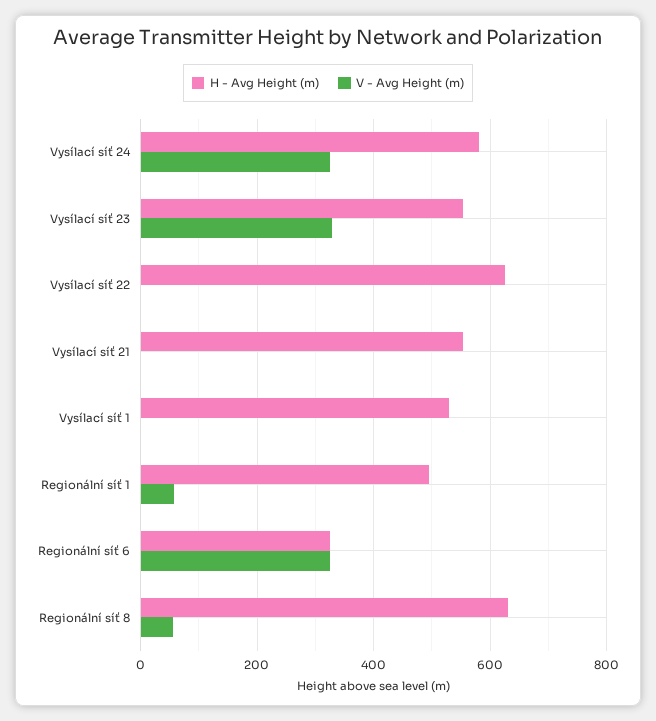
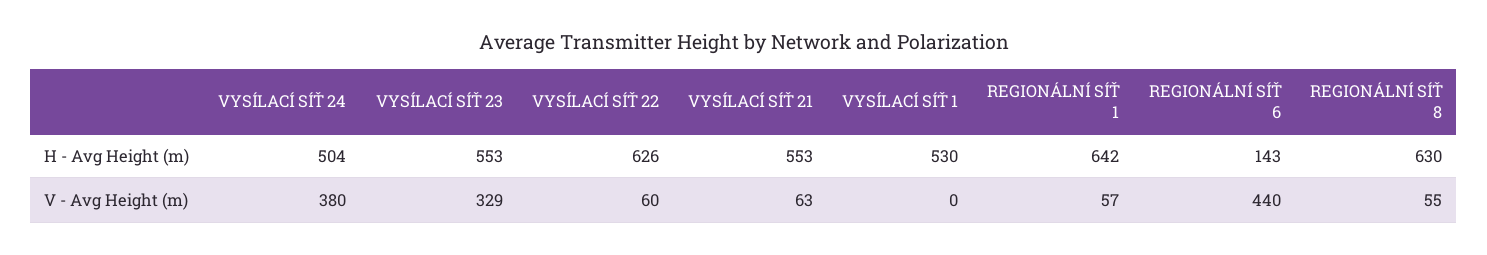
  {
    "H - Avg Height (m)": {
-     "Vysílací síť 24": 580,
+     "Vysílací síť 24": 504,
      "Vysílací síť 23": 553,
      "Vysílací síť 22": 626,
      "Vysílací síť 21": 553,
      "Vysílací síť 1": 530,
-     "Regionální síť 1": 500,
+     "Regionální síť 1": 642,
-     "Regionální síť 6": 320,
+     "Regionální síť 6": 143,
      "Regionální síť 8": 630
    },
    "V - Avg Height (m)": {
-     "Vysílací síť 24": 320,
+     "Vysílací síť 24": 380,
      "Vysílací síť 23": 329,
-     "Vysílací síť 22": 0,
+     "Vysílací síť 22": 60,
-     "Vysílací síť 21": 0,
+     "Vysílací síť 21": 63,
      "Vysílací síť 1": 0,
      "Regionální síť 1": 57,
-     "Regionální síť 6": 320,
+     "Regionální síť 6": 440,
      "Regionální síť 8": 55
    }
  }

